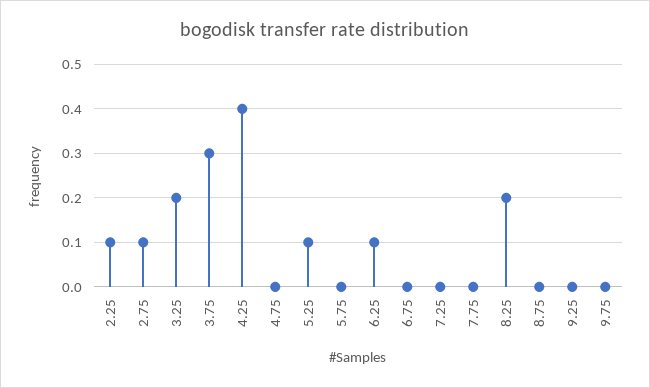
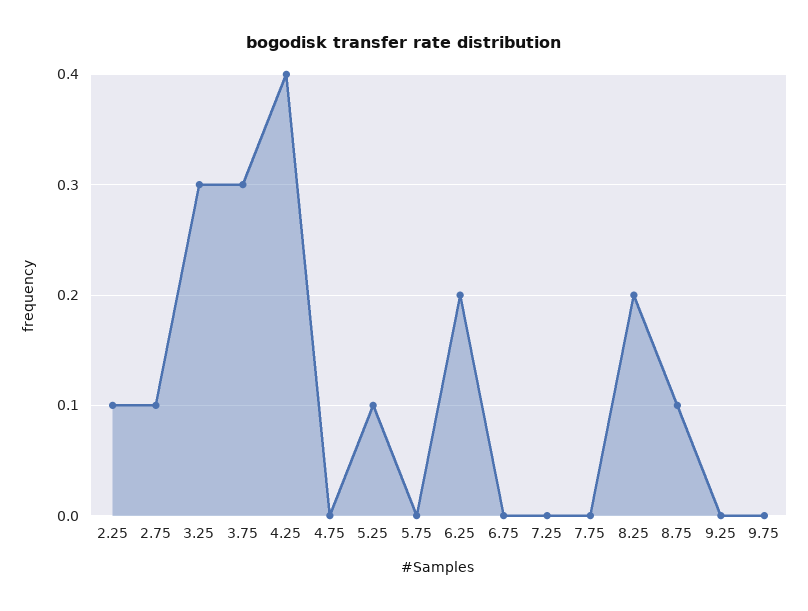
  {
    "2.25": 0.1,
    "2.75": 0.1,
-   "3.25": 0.2,
+   "3.25": 0.3,
    "3.75": 0.3,
    "4.25": 0.4,
    "4.75": 0,
    "5.25": 0.1,
    "5.75": 0,
-   "6.25": 0.1,
+   "6.25": 0.2,
    "6.75": 0,
    "7.25": 0,
    "7.75": 0,
    "8.25": 0.2,
-   "8.75": 0,
+   "8.75": 0.1,
    "9.25": 0,
    "9.75": 0
  }

